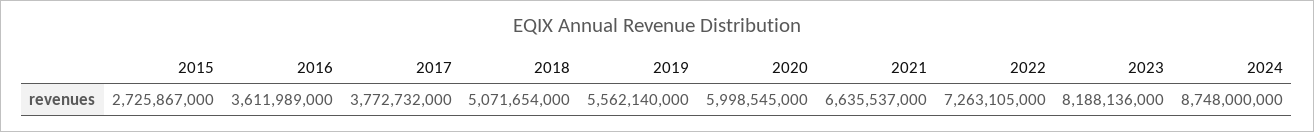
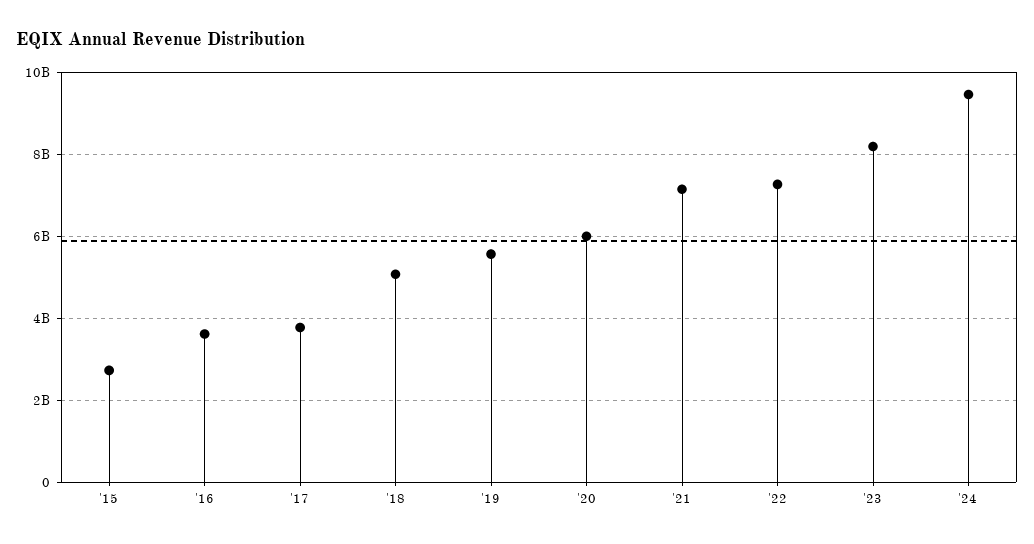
  {
    "2015": 2725867000,
    "2016": 3611989000,
    "2017": 3772732000,
    "2018": 5071654000,
    "2019": 5562140000,
    "2020": 5998545000,
-   "2021": 6635537000,
+   "2021": 7200000000,
    "2022": 7263105000,
    "2023": 8188136000,
-   "2024": 8748000000
+   "2024": 9400000000
  }

